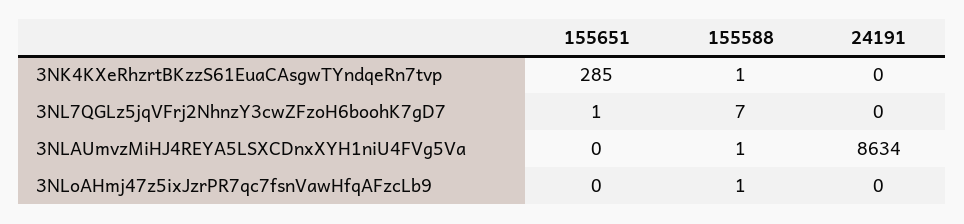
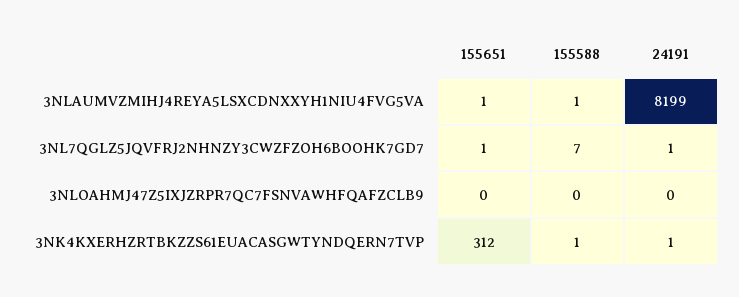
  {
    "155651": {
-     "3NK4KXeRhzrtBKzzS61EuaCAsgwTYndqeRn7tvp": 285,
+     "3NK4KXeRhzrtBKzzS61EuaCAsgwTYndqeRn7tvp": 312,
      "3NL7QGLz5jqVFrj2NhnzY3cwZFzoH6boohK7gD7": 1,
-     "3NLAUmvzMiHJ4REYA5LSXCDnxXYH1niU4FVg5Va": 0,
+     "3NLAUmvzMiHJ4REYA5LSXCDnxXYH1niU4FVg5Va": 1,
      "3NLoAHmj47z5ixJzrPR7qc7fsnVawHfqAFzcLb9": 0
    },
    "155588": {
      "3NK4KXeRhzrtBKzzS61EuaCAsgwTYndqeRn7tvp": 1,
      "3NL7QGLz5jqVFrj2NhnzY3cwZFzoH6boohK7gD7": 7,
      "3NLAUmvzMiHJ4REYA5LSXCDnxXYH1niU4FVg5Va": 1,
-     "3NLoAHmj47z5ixJzrPR7qc7fsnVawHfqAFzcLb9": 1
+     "3NLoAHmj47z5ixJzrPR7qc7fsnVawHfqAFzcLb9": 0
    },
    "24191": {
-     "3NK4KXeRhzrtBKzzS61EuaCAsgwTYndqeRn7tvp": 0,
+     "3NK4KXeRhzrtBKzzS61EuaCAsgwTYndqeRn7tvp": 1,
-     "3NL7QGLz5jqVFrj2NhnzY3cwZFzoH6boohK7gD7": 0,
+     "3NL7QGLz5jqVFrj2NhnzY3cwZFzoH6boohK7gD7": 1,
-     "3NLAUmvzMiHJ4REYA5LSXCDnxXYH1niU4FVg5Va": 8634,
+     "3NLAUmvzMiHJ4REYA5LSXCDnxXYH1niU4FVg5Va": 8199,
      "3NLoAHmj47z5ixJzrPR7qc7fsnVawHfqAFzcLb9": 0
    }
  }

